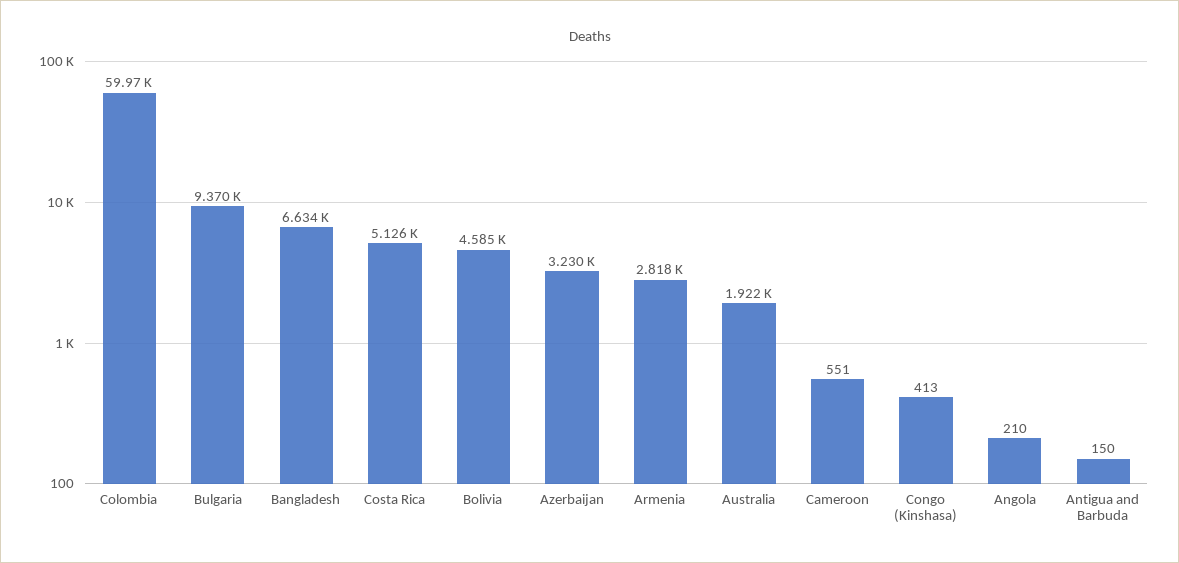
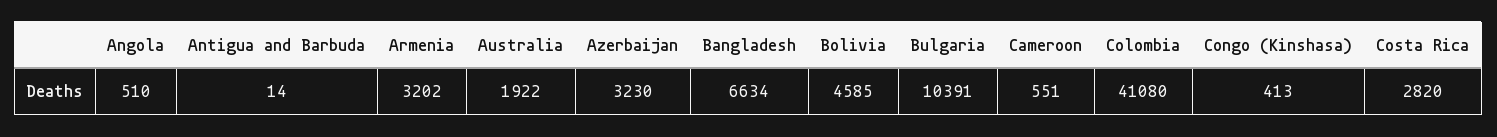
  {
-   "Colombia": 59970,
+   "Colombia": 41080,
-   "Bulgaria": 9370,
+   "Bulgaria": 10391,
    "Bangladesh": 6634,
-   "Costa Rica": 5126,
+   "Costa Rica": 2820,
    "Bolivia": 4585,
    "Azerbaijan": 3230,
-   "Armenia": 2818,
+   "Armenia": 3202,
    "Australia": 1922,
    "Cameroon": 551,
    "Congo (Kinshasa)": 413,
-   "Angola": 210,
+   "Angola": 510,
-   "Antigua and Barbuda": 150
+   "Antigua and Barbuda": 14
  }

